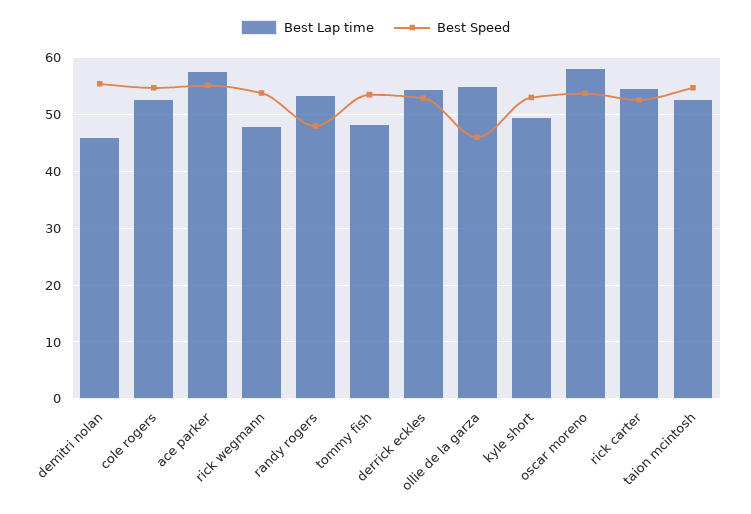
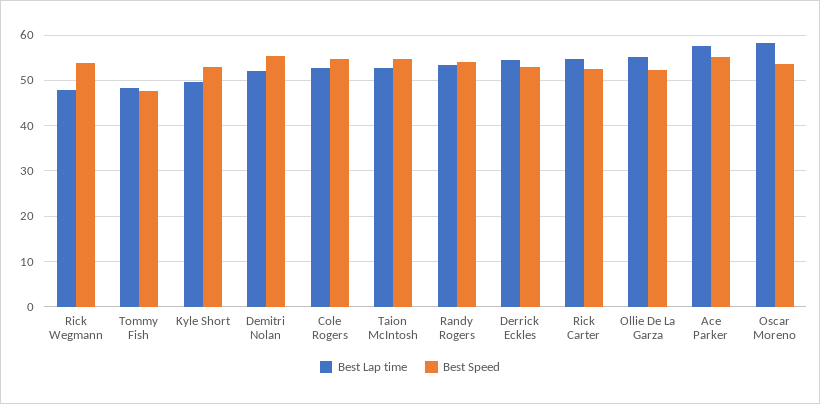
  {
    "Best Lap time": {
-     "demitri nolan": 46,
+     "demitri nolan": 52,
      "cole rogers": 52,
      "ace parker": 58,
      "rick wegmann": 48,
      "randy rogers": 54,
      "tommy fish": 48,
      "derrick eckles": 54,
      "ollie de la garza": 56,
      "kyle short": 50,
      "oscar moreno": 58,
      "rick carter": 54,
      "taion mcintosh": 52
    },
    "Best Speed": {
      "demitri nolan": 56,
      "cole rogers": 54,
      "ace parker": 56,
      "rick wegmann": 54,
-     "randy rogers": 48,
+     "randy rogers": 54,
-     "tommy fish": 54,
+     "tommy fish": 48,
      "derrick eckles": 52,
-     "ollie de la garza": 46,
+     "ollie de la garza": 52,
      "kyle short": 54,
      "oscar moreno": 54,
      "rick carter": 52,
      "taion mcintosh": 54
    }
  }

